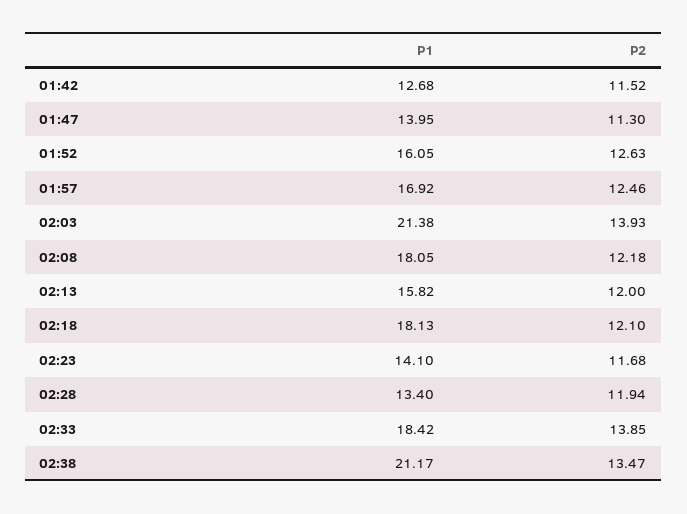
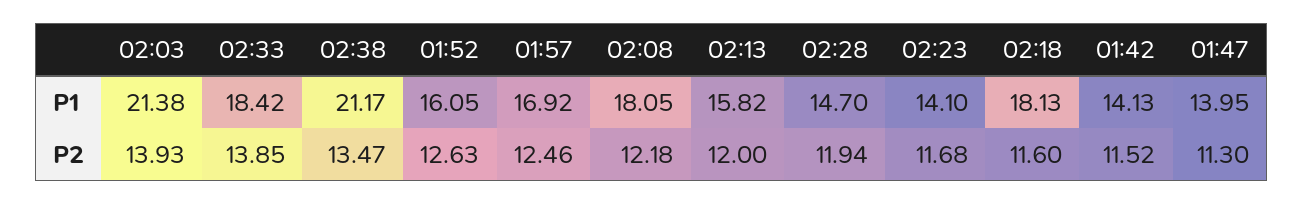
  {
    "P1": {
-     "01:42": 12.68,
+     "01:42": 14.13,
      "01:47": 13.95,
      "01:52": 16.05,
      "01:57": 16.92,
      "02:03": 21.38,
      "02:08": 18.05,
      "02:13": 15.82,
      "02:18": 18.13,
      "02:23": 14.1,
-     "02:28": 13.4,
+     "02:28": 14.7,
      "02:33": 18.42,
      "02:38": 21.17
    },
    "P2": {
      "01:42": 11.52,
      "01:47": 11.3,
      "01:52": 12.63,
      "01:57": 12.46,
      "02:03": 13.93,
      "02:08": 12.18,
      "02:13": 12,
-     "02:18": 12.1,
+     "02:18": 11.6,
      "02:23": 11.68,
      "02:28": 11.94,
      "02:33": 13.85,
      "02:38": 13.47
    }
  }

